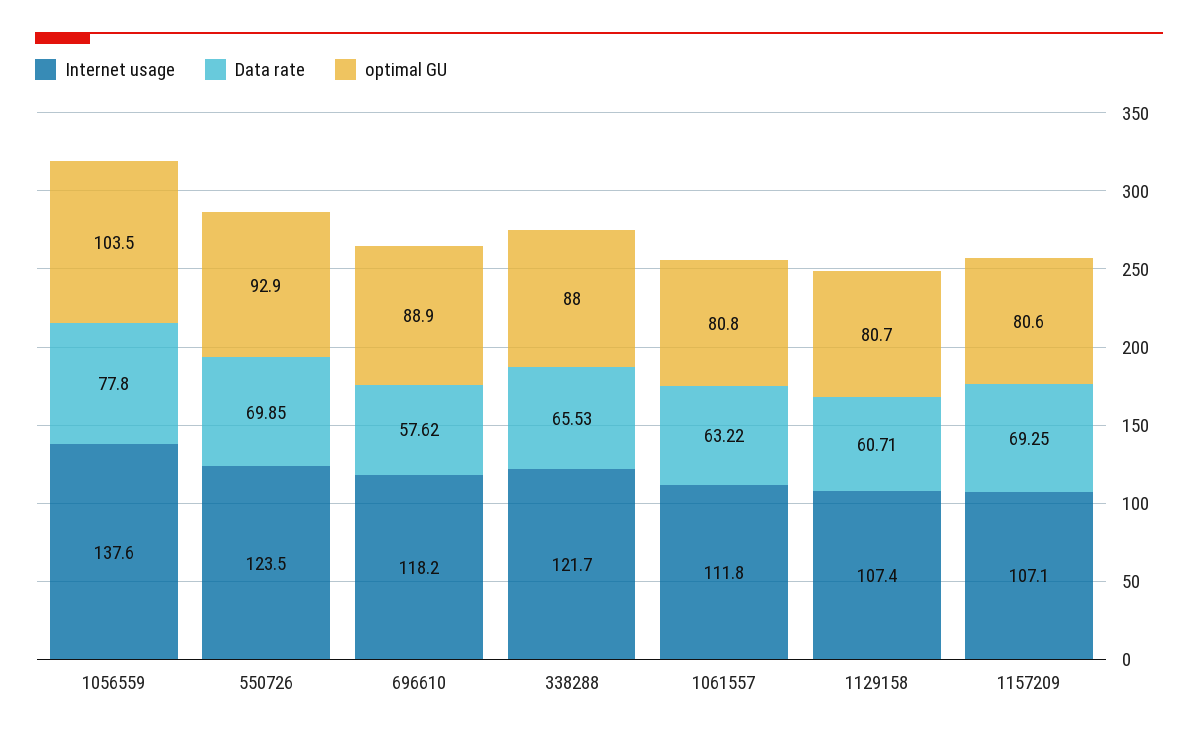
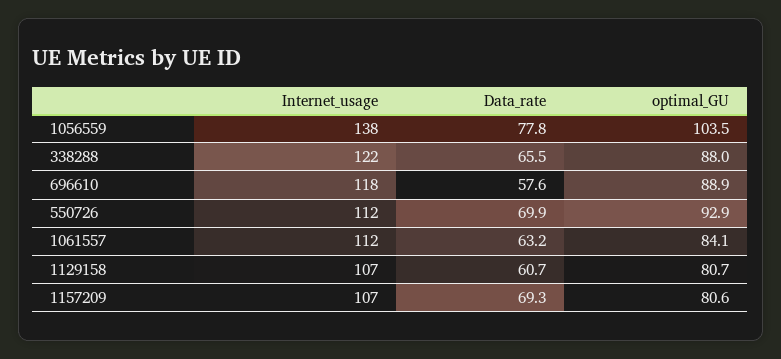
  {
    "Internet usage": {
      "1056559": 137.6,
-     "550726": 123.5,
+     "550726": 112,
      "696610": 118.2,
      "338288": 121.7,
      "1061557": 111.8,
      "1129158": 107.4,
      "1157209": 107.1
    },
    "Data rate": {
      "1056559": 77.8,
      "550726": 69.85,
      "696610": 57.62,
      "338288": 65.53,
      "1061557": 63.22,
      "1129158": 60.71,
      "1157209": 69.25
    },
    "optimal GU": {
      "1056559": 103.5,
      "550726": 92.9,
      "696610": 88.9,
      "338288": 88,
-     "1061557": 80.8,
+     "1061557": 84.1,
      "1129158": 80.7,
      "1157209": 80.6
    }
  }

